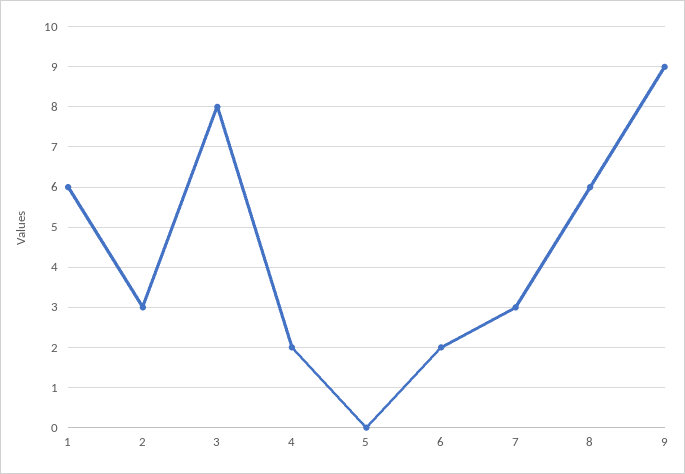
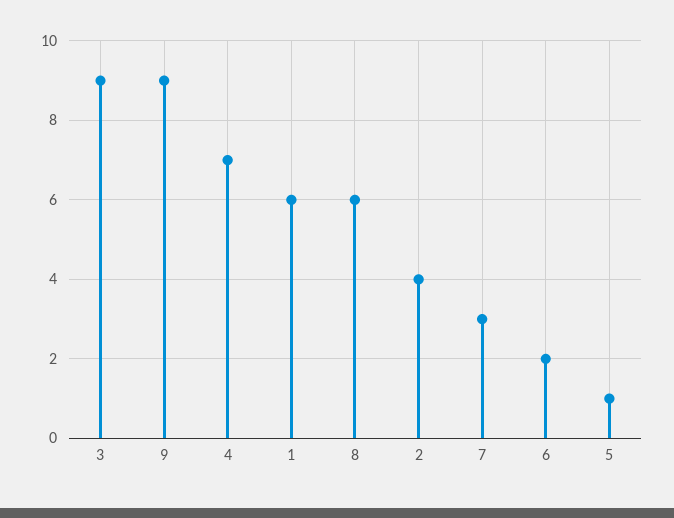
  {
    "1": 6,
-   "2": 3,
+   "2": 4,
-   "3": 8,
+   "3": 9,
-   "4": 2,
+   "4": 7,
-   "5": 0,
+   "5": 1,
    "6": 2,
    "7": 3,
    "8": 6,
    "9": 9
  }

